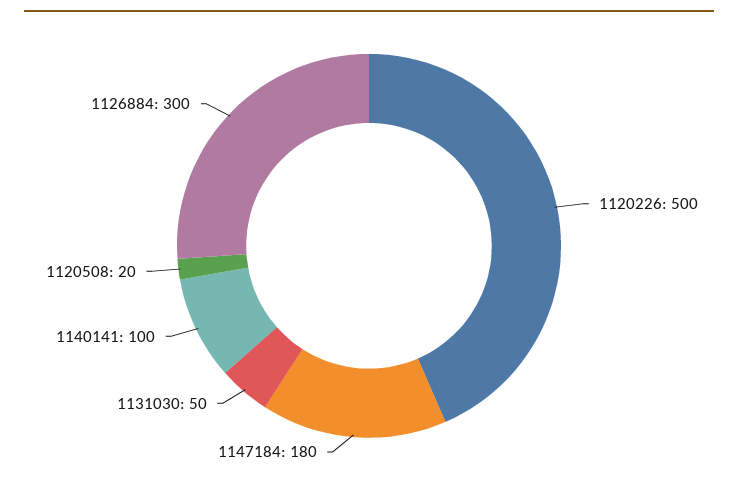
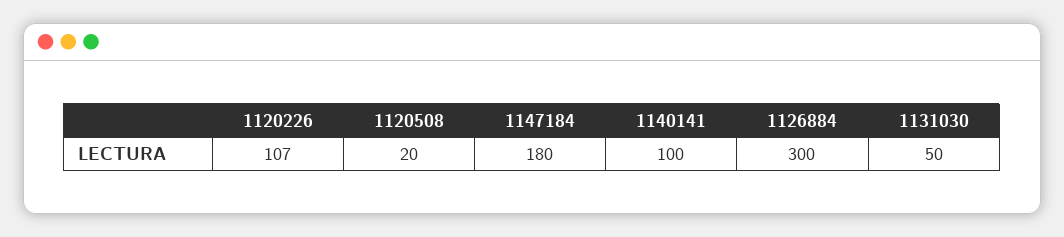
  {
-   "1120226": 500,
+   "1120226": 107,
    "1147184": 180,
    "1131030": 50,
    "1140141": 100,
    "1120508": 20,
    "1126884": 300
  }

